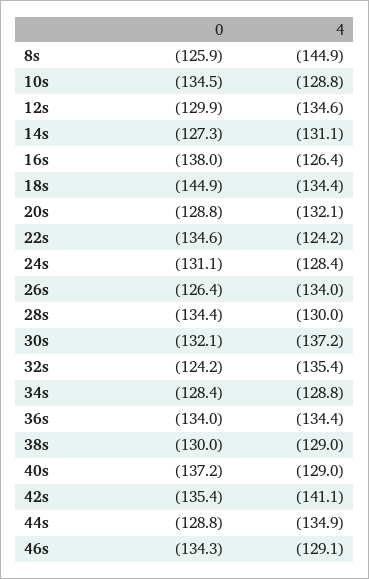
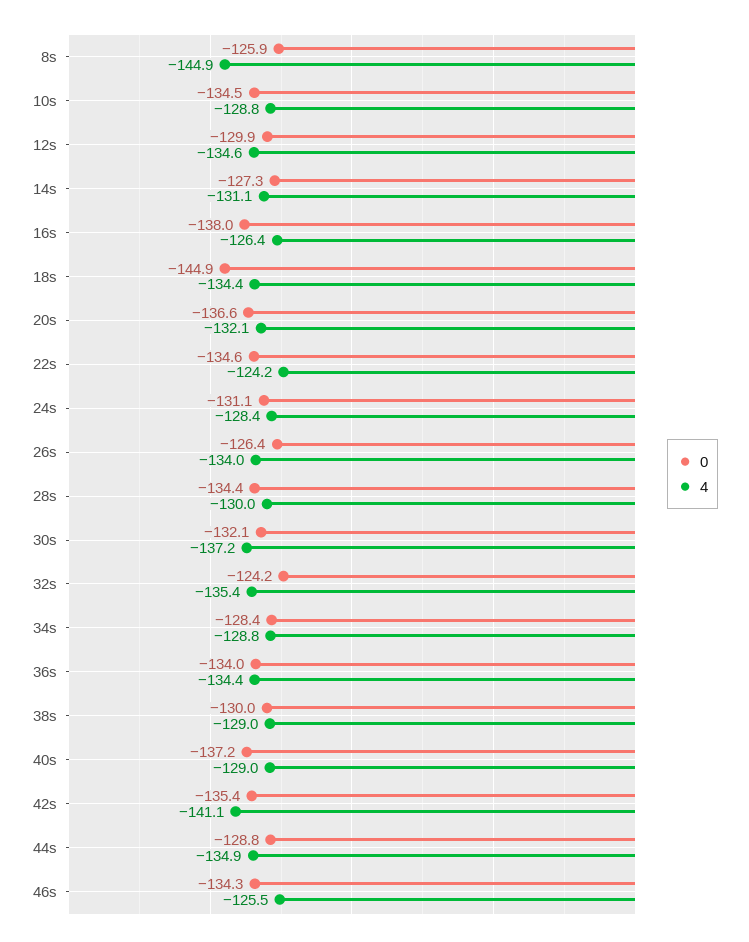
  {
    "0": {
      "8s": -125.9,
      "10s": -134.5,
      "12s": -129.9,
      "14s": -127.3,
      "16s": -138,
      "18s": -144.9,
-     "20s": -128.8,
+     "20s": -136.6,
      "22s": -134.6,
      "24s": -131.1,
      "26s": -126.4,
      "28s": -134.4,
      "30s": -132.1,
      "32s": -124.2,
      "34s": -128.4,
      "36s": -134,
      "38s": -130,
      "40s": -137.2,
      "42s": -135.4,
      "44s": -128.8,
      "46s": -134.3
    },
    "4": {
      "8s": -144.9,
      "10s": -128.8,
      "12s": -134.6,
      "14s": -131.1,
      "16s": -126.4,
      "18s": -134.4,
      "20s": -132.1,
      "22s": -124.2,
      "24s": -128.4,
      "26s": -134,
      "28s": -130,
      "30s": -137.2,
      "32s": -135.4,
      "34s": -128.8,
      "36s": -134.4,
      "38s": -129,
      "40s": -129,
      "42s": -141.1,
      "44s": -134.9,
-     "46s": -129.1
+     "46s": -125.5
    }
  }

